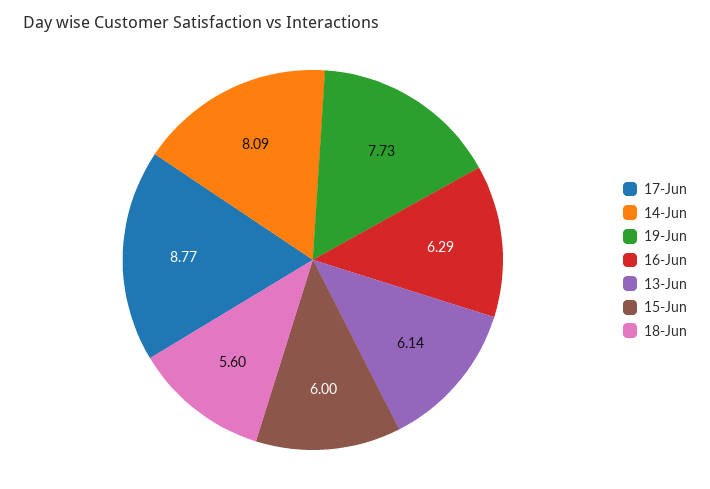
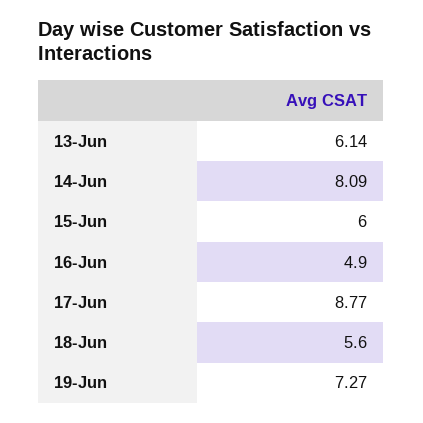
  {
    "17-Jun": 8.77,
    "14-Jun": 8.09,
-   "19-Jun": 7.73,
+   "19-Jun": 7.27,
-   "16-Jun": 6.29,
+   "16-Jun": 4.9,
    "13-Jun": 6.14,
    "15-Jun": 6,
    "18-Jun": 5.6
  }

